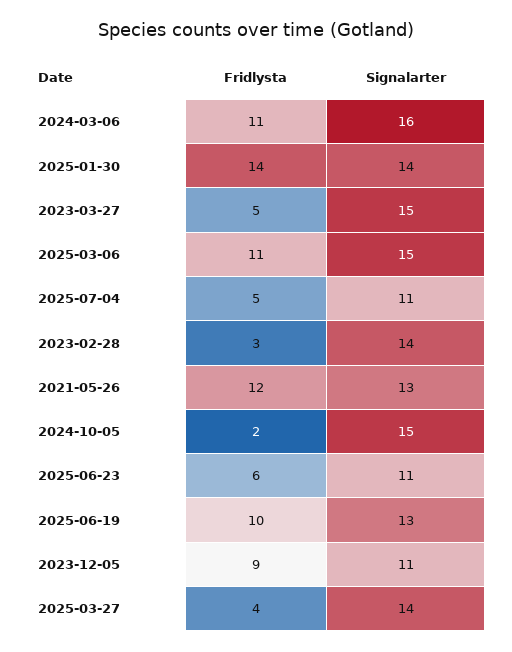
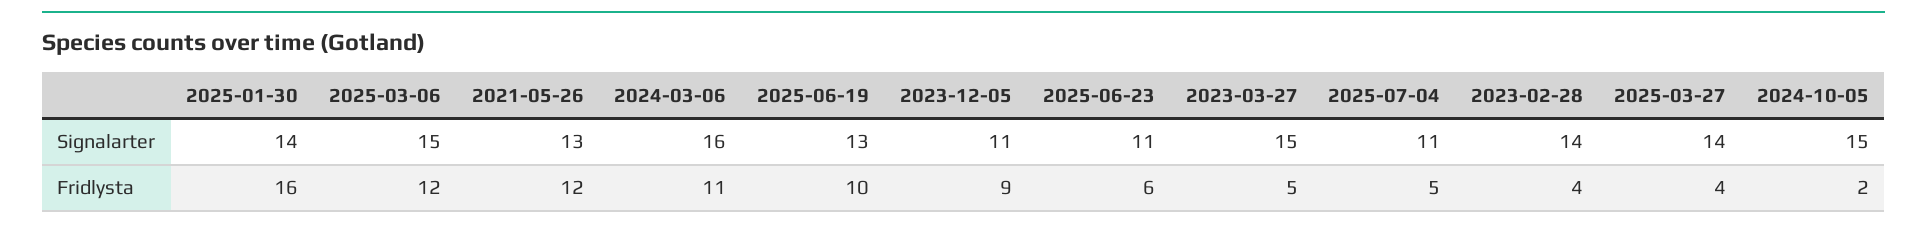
  {
    "Fridlysta": {
      "2024-03-06": 11,
-     "2025-01-30": 14,
+     "2025-01-30": 16,
      "2023-03-27": 5,
-     "2025-03-06": 11,
+     "2025-03-06": 12,
      "2025-07-04": 5,
-     "2023-02-28": 3,
+     "2023-02-28": 4,
      "2021-05-26": 12,
      "2024-10-05": 2,
      "2025-06-23": 6,
      "2025-06-19": 10,
      "2023-12-05": 9,
      "2025-03-27": 4
    },
    "Signalarter": {
      "2024-03-06": 16,
      "2025-01-30": 14,
      "2023-03-27": 15,
      "2025-03-06": 15,
      "2025-07-04": 11,
      "2023-02-28": 14,
      "2021-05-26": 13,
      "2024-10-05": 15,
      "2025-06-23": 11,
      "2025-06-19": 13,
      "2023-12-05": 11,
      "2025-03-27": 14
    }
  }

